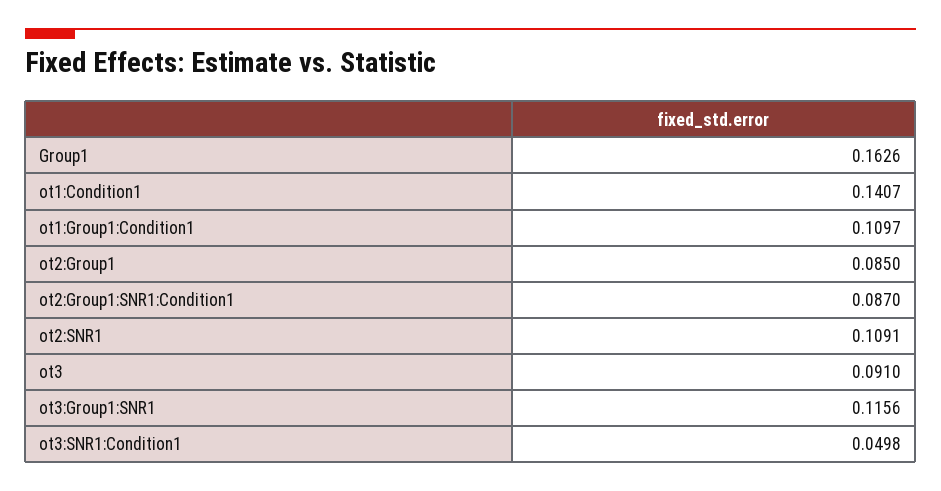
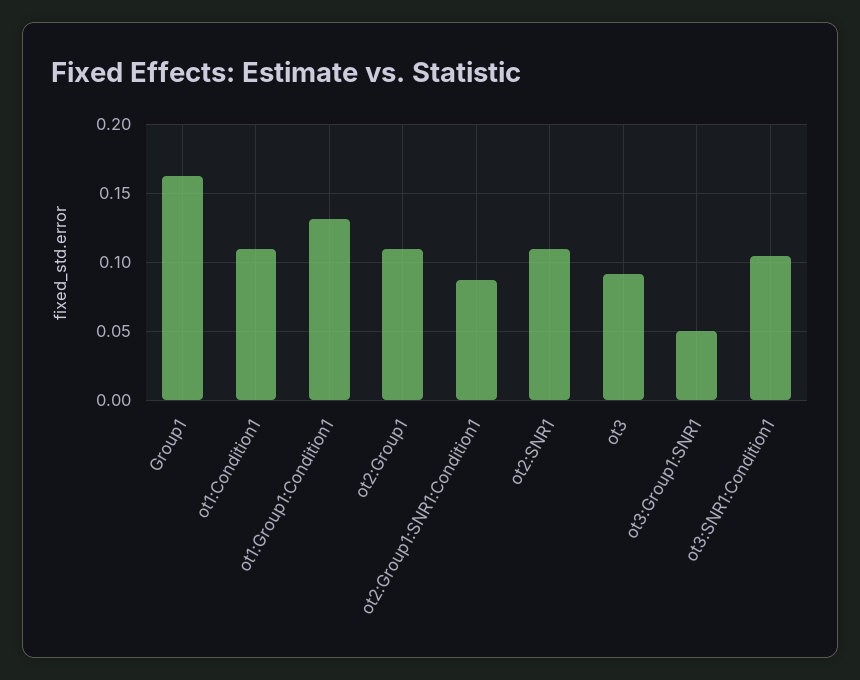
  {
    "Group1": 0.1626,
-   "ot1:Condition1": 0.1407,
+   "ot1:Condition1": 0.11,
-   "ot1:Group1:Condition1": 0.1097,
+   "ot1:Group1:Condition1": 0.13,
-   "ot2:Group1": 0.085,
+   "ot2:Group1": 0.11,
    "ot2:Group1:SNR1:Condition1": 0.087,
    "ot2:SNR1": 0.1091,
    "ot3": 0.091,
-   "ot3:Group1:SNR1": 0.1156,
+   "ot3:Group1:SNR1": 0.05,
-   "ot3:SNR1:Condition1": 0.0498
+   "ot3:SNR1:Condition1": 0.105
  }

